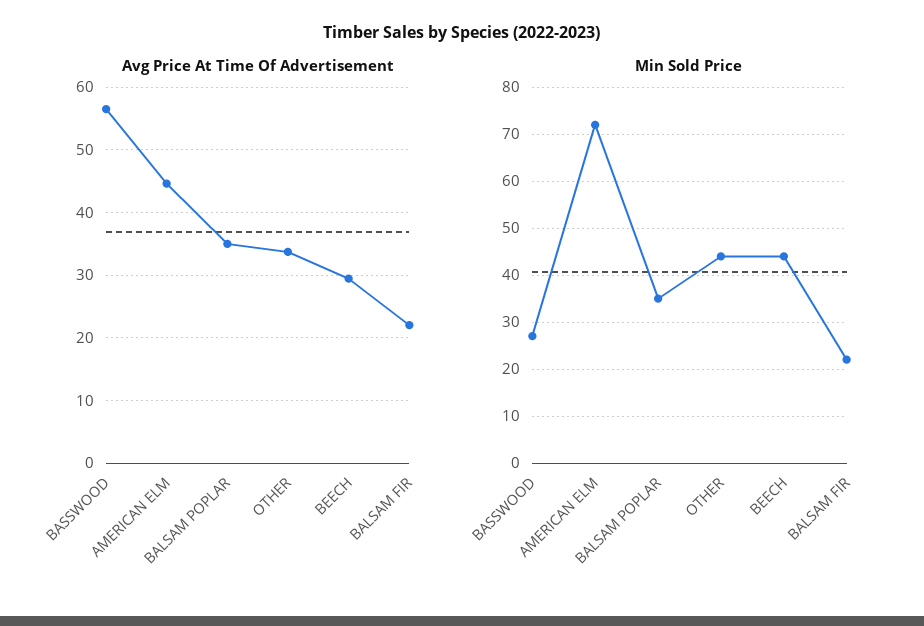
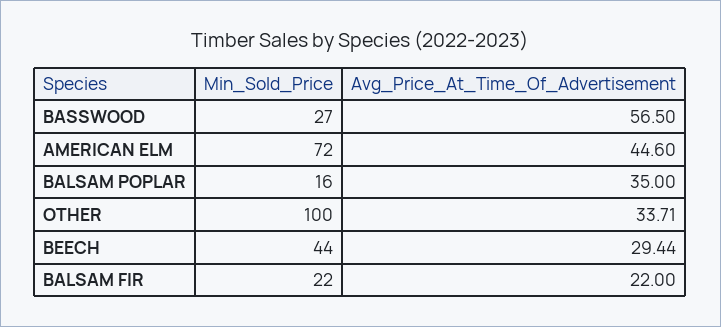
  {
    "Avg Price At Time Of Advertisement": {
      "BASSWOOD": 56.5,
      "AMERICAN ELM": 44.6,
      "BALSAM POPLAR": 35,
      "OTHER": 33.71,
      "BEECH": 29.44,
      "BALSAM FIR": 22
    },
    "Min Sold Price": {
      "BASSWOOD": 27,
      "AMERICAN ELM": 72,
-     "BALSAM POPLAR": 35,
+     "BALSAM POPLAR": 16,
-     "OTHER": 45,
+     "OTHER": 100,
      "BEECH": 44,
      "BALSAM FIR": 22
    }
  }

